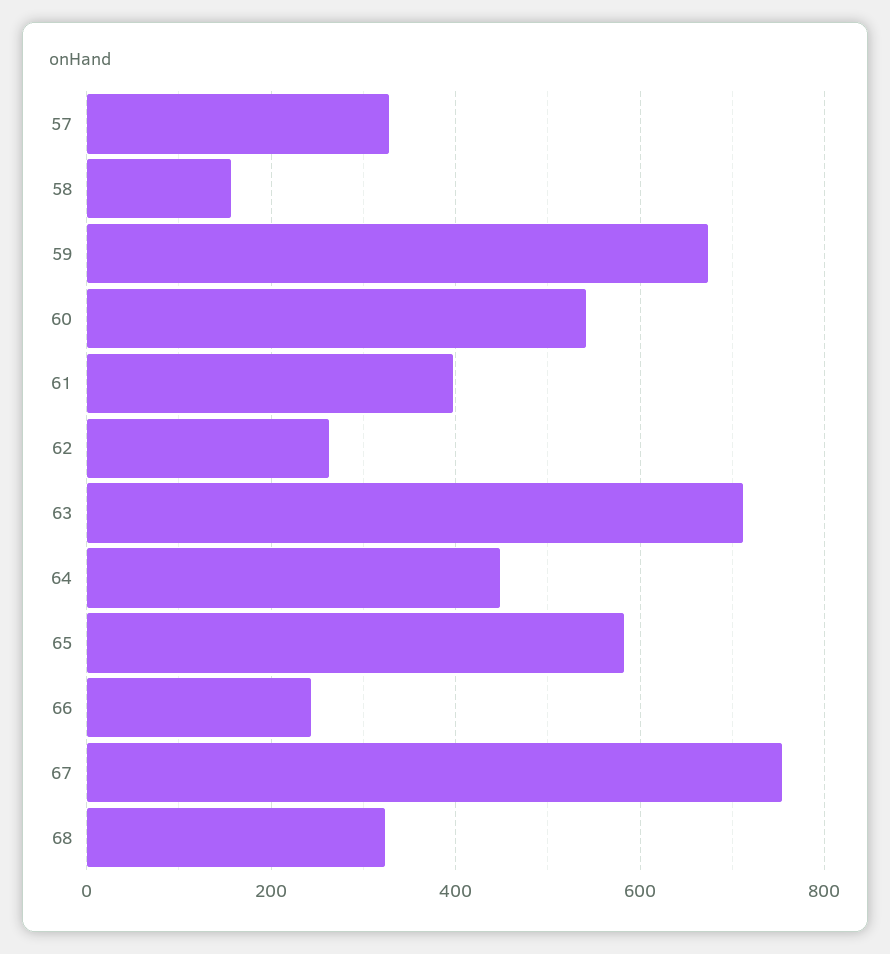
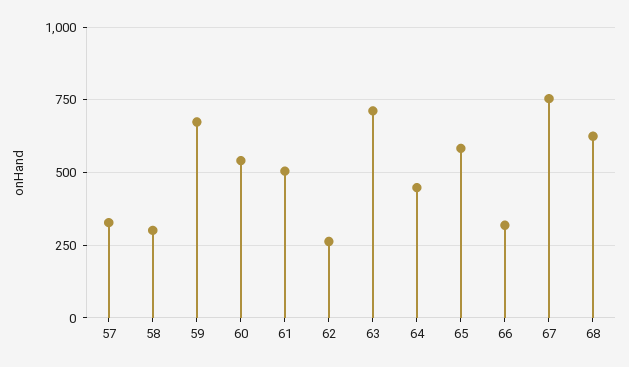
  {
    "57": 320,
-   "58": 160,
+   "58": 300,
    "59": 680,
    "60": 540,
-   "61": 400,
+   "61": 500,
    "62": 260,
    "63": 720,
    "64": 440,
    "65": 580,
-   "66": 240,
+   "66": 325,
    "67": 760,
-   "68": 320
+   "68": 625
  }

